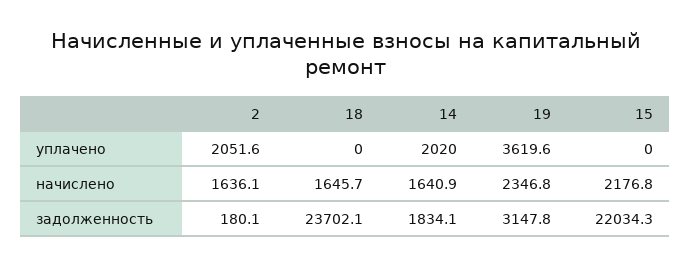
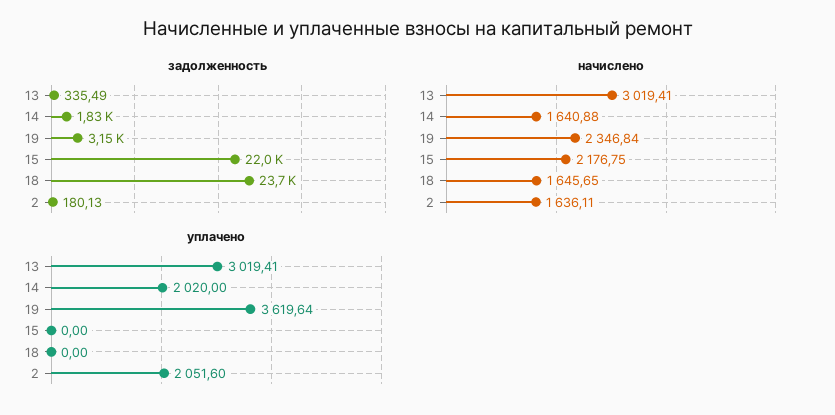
  {
    "уплачено": {
      "2": 2051.6,
      "18": 0,
      "14": 2020,
      "19": 3619.64,
-     "15": 0
+     "15": 0,
+     "13": 3019.41
    },
    "начислено": {
      "2": 1636.11,
      "18": 1645.65,
      "14": 1640.88,
      "19": 2346.84,
-     "15": 2176.75
+     "15": 2176.75,
+     "13": 3019.41
    },
    "задолженность": {
      "2": 180.13,
      "18": 23702.1,
      "14": 1834.1,
      "19": 3147.8,
-     "15": 22034.3
+     "15": 22034.3,
+     "13": 335.49
    }
  }

